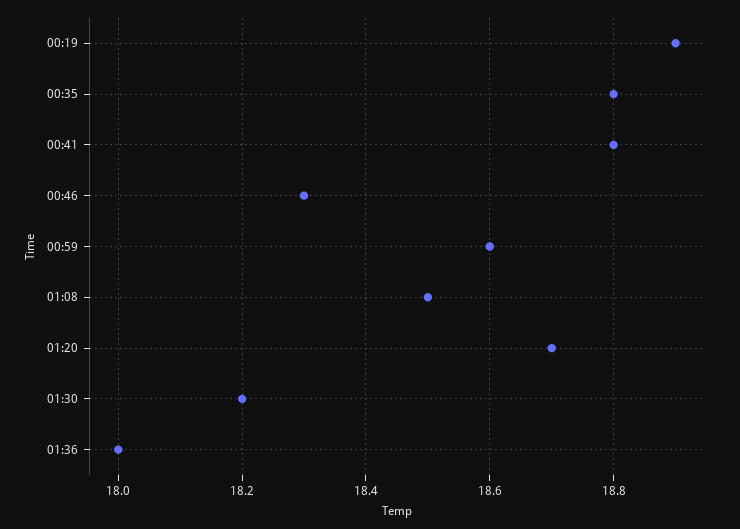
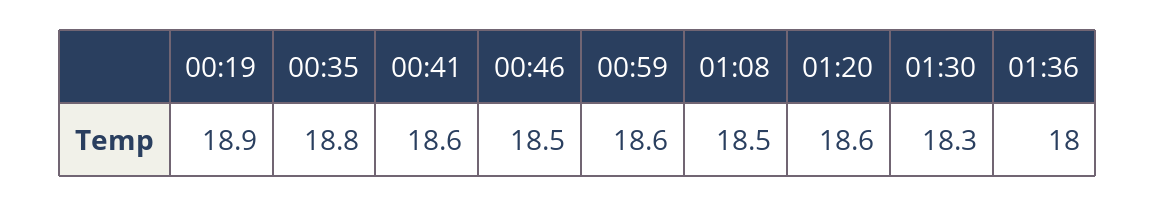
  {
    "00:19": 18.9,
    "00:35": 18.8,
-   "00:41": 18.8,
+   "00:41": 18.6,
-   "00:46": 18.3,
+   "00:46": 18.5,
    "00:59": 18.6,
    "01:08": 18.5,
-   "01:20": 18.7,
+   "01:20": 18.6,
-   "01:30": 18.2,
+   "01:30": 18.3,
    "01:36": 18
  }

